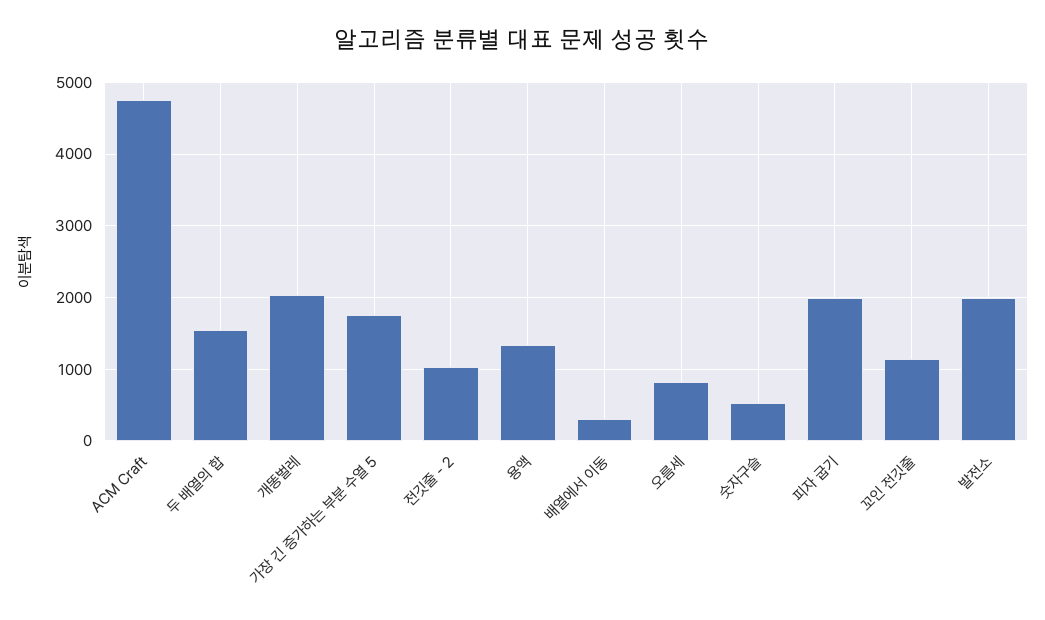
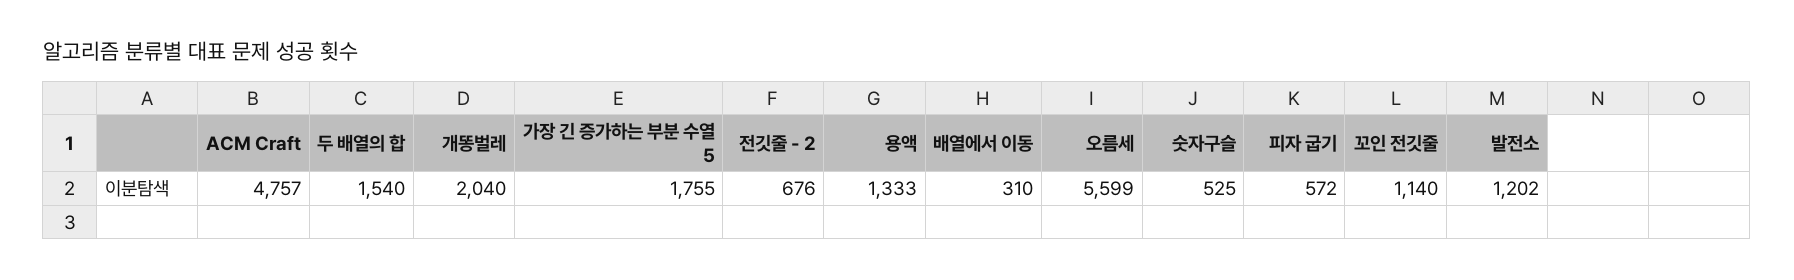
  {
    "ACM Craft": 4757,
    "두 배열의 합": 1540,
    "개똥벌레": 2040,
    "가장 긴 증가하는 부분 수열 5": 1755,
-   "전깃줄 - 2": 1000,
+   "전깃줄 - 2": 676,
    "용액": 1333,
    "배열에서 이동": 310,
-   "오름세": 800,
+   "오름세": 5599,
    "숫자구슬": 525,
-   "피자 굽기": 2000,
+   "피자 굽기": 572,
    "꼬인 전깃줄": 1140,
-   "발전소": 2000
+   "발전소": 1202
  }

